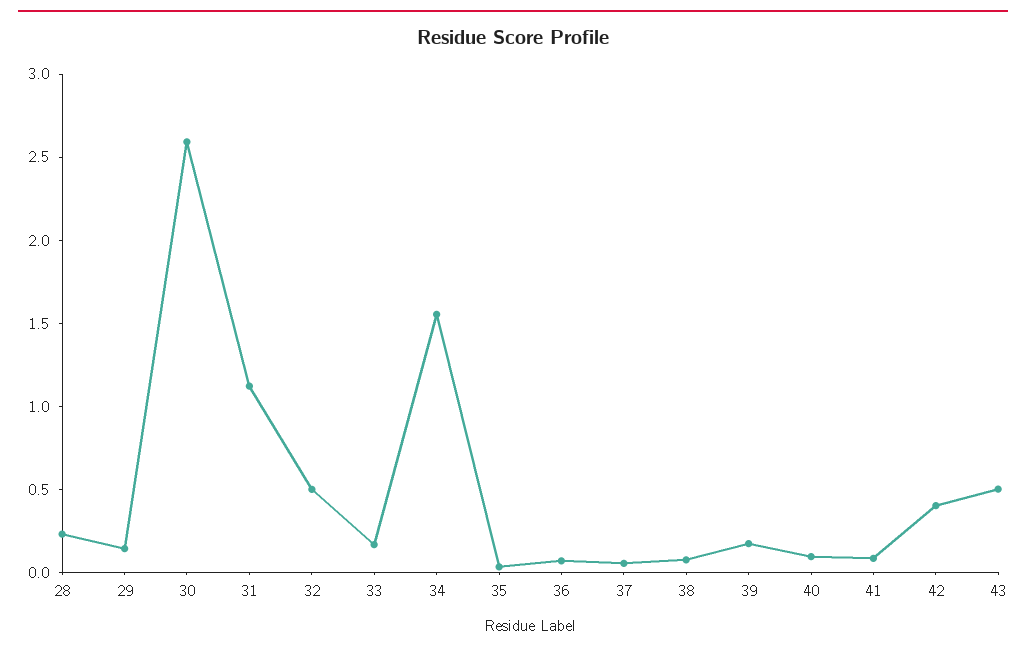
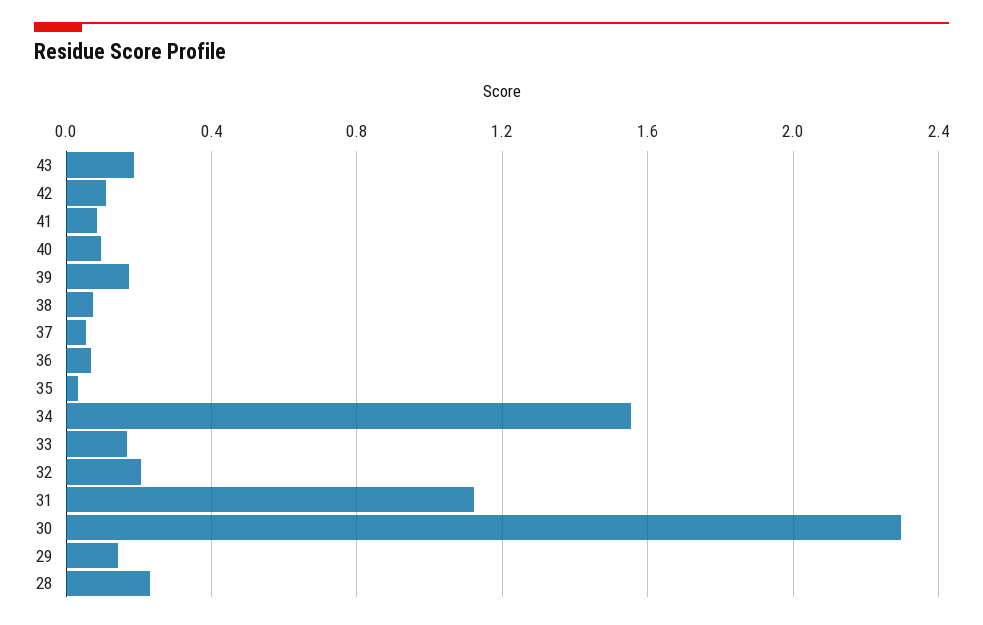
  {
    "28": 0.25,
    "29": 0.15,
-   "30": 2.6,
+   "30": 2.3,
    "31": 1.1,
-   "32": 0.5,
+   "32": 0.2,
    "33": 0.15,
    "34": 1.55,
    "35": 0.05,
    "36": 0.05,
    "37": 0.05,
    "38": 0.1,
    "39": 0.15,
    "40": 0.1,
    "41": 0.1,
-   "42": 0.4,
+   "42": 0.1,
-   "43": 0.5
+   "43": 0.2
  }

